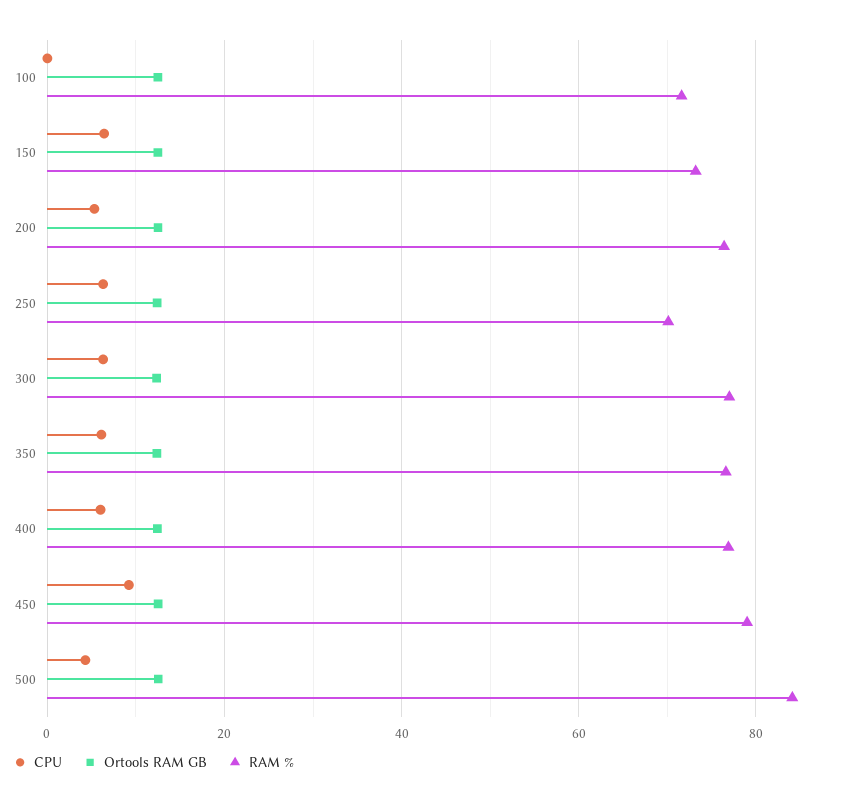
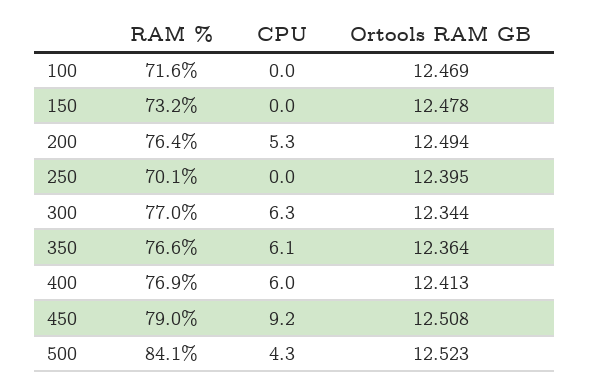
  {
    "CPU": {
      "100": 0,
-     "150": 6,
+     "150": 0,
      "200": 5.3,
-     "250": 6,
+     "250": 0,
      "300": 6.3,
      "350": 6.1,
      "400": 6,
      "450": 9.2,
      "500": 4.3
    },
    "Ortools RAM GB": {
      "100": 12.469,
      "150": 12.478,
      "200": 12.494,
      "250": 12.395,
      "300": 12.344,
      "350": 12.364,
      "400": 12.413,
      "450": 12.508,
      "500": 12.523
    },
    "RAM %": {
      "100": 71.6,
      "150": 73.2,
      "200": 76.4,
      "250": 70.1,
      "300": 77,
      "350": 76.6,
      "400": 76.9,
      "450": 79,
      "500": 84.1
    }
  }

